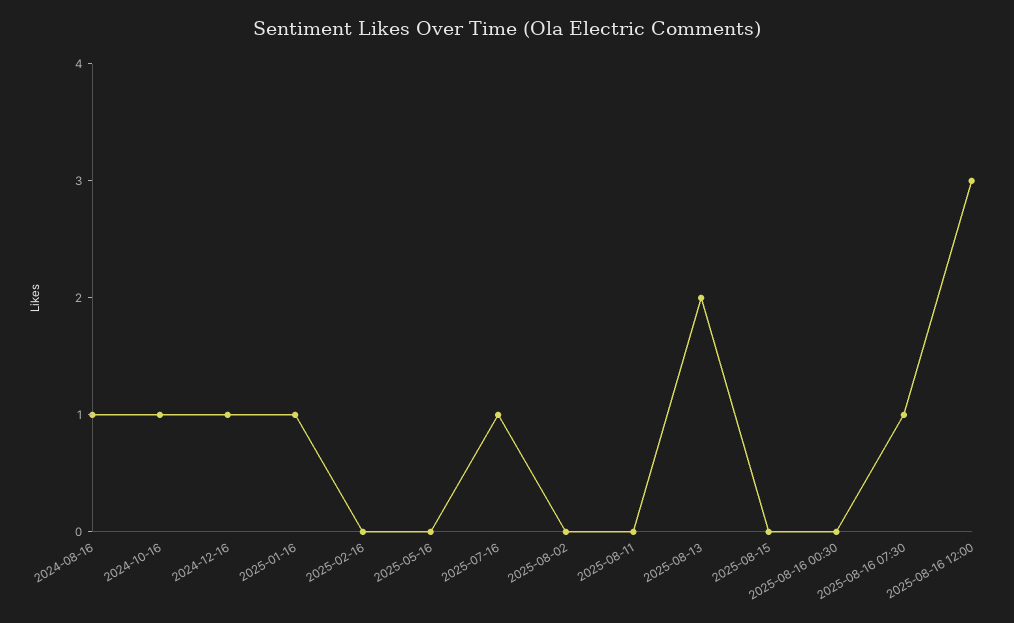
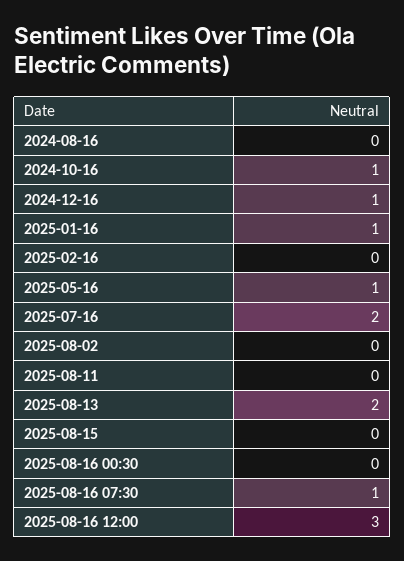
  {
-   "2024-08-16": 1,
+   "2024-08-16": 0,
    "2024-10-16": 1,
    "2024-12-16": 1,
    "2025-01-16": 1,
    "2025-02-16": 0,
-   "2025-05-16": 0,
+   "2025-05-16": 1,
-   "2025-07-16": 1,
+   "2025-07-16": 2,
    "2025-08-02": 0,
    "2025-08-11": 0,
    "2025-08-13": 2,
    "2025-08-15": 0,
    "2025-08-16 00:30": 0,
    "2025-08-16 07:30": 1,
    "2025-08-16 12:00": 3
  }

